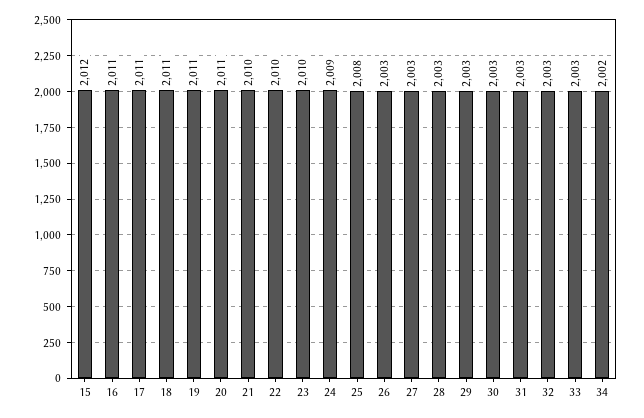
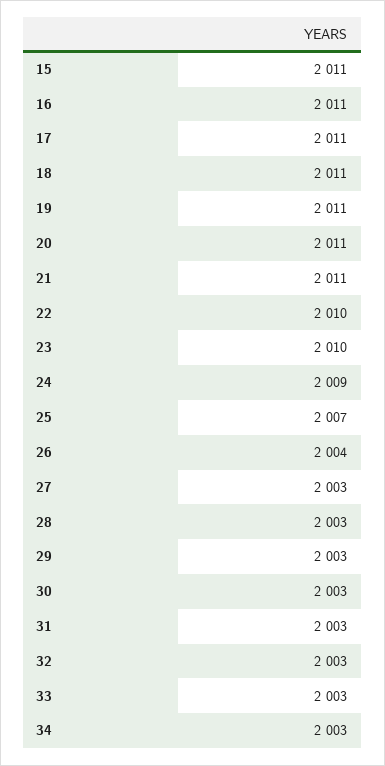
  {
-   "15": 2012,
+   "15": 2011,
    "16": 2011,
    "17": 2011,
    "18": 2011,
    "19": 2011,
    "20": 2011,
-   "21": 2010,
+   "21": 2011,
    "22": 2010,
    "23": 2010,
    "24": 2009,
-   "25": 2008,
+   "25": 2007,
-   "26": 2003,
+   "26": 2004,
    "27": 2003,
    "28": 2003,
    "29": 2003,
    "30": 2003,
    "31": 2003,
    "32": 2003,
    "33": 2003,
-   "34": 2002
+   "34": 2003
  }

